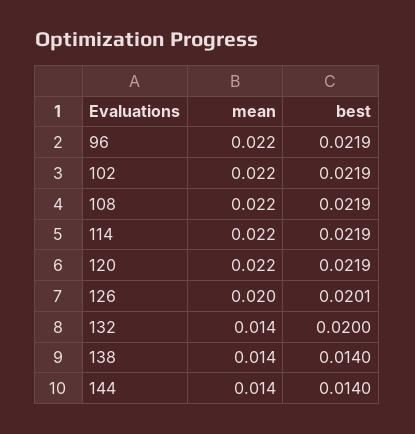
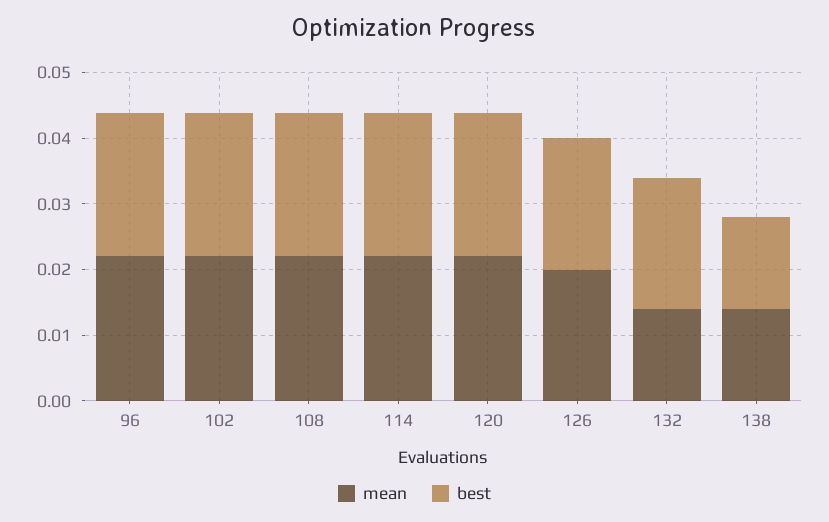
  {
    "mean": {
      "96": 0.022,
      "102": 0.022,
      "108": 0.022,
      "114": 0.022,
      "120": 0.022,
      "126": 0.02,
      "132": 0.014,
-     "138": 0.014,
+     "138": 0.014
-     "144": 0.014
    },
    "best": {
      "96": 0.0219,
      "102": 0.0219,
      "108": 0.0219,
      "114": 0.0219,
      "120": 0.0219,
      "126": 0.0201,
      "132": 0.02,
-     "138": 0.014,
+     "138": 0.014
-     "144": 0.014
    }
  }

